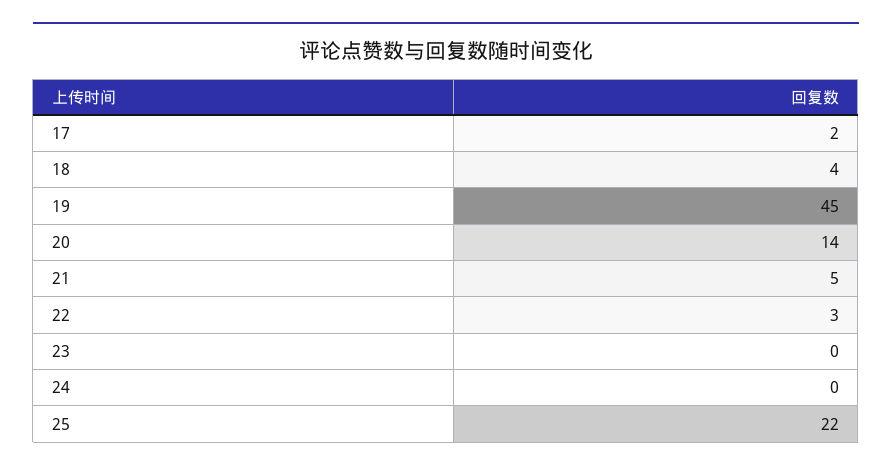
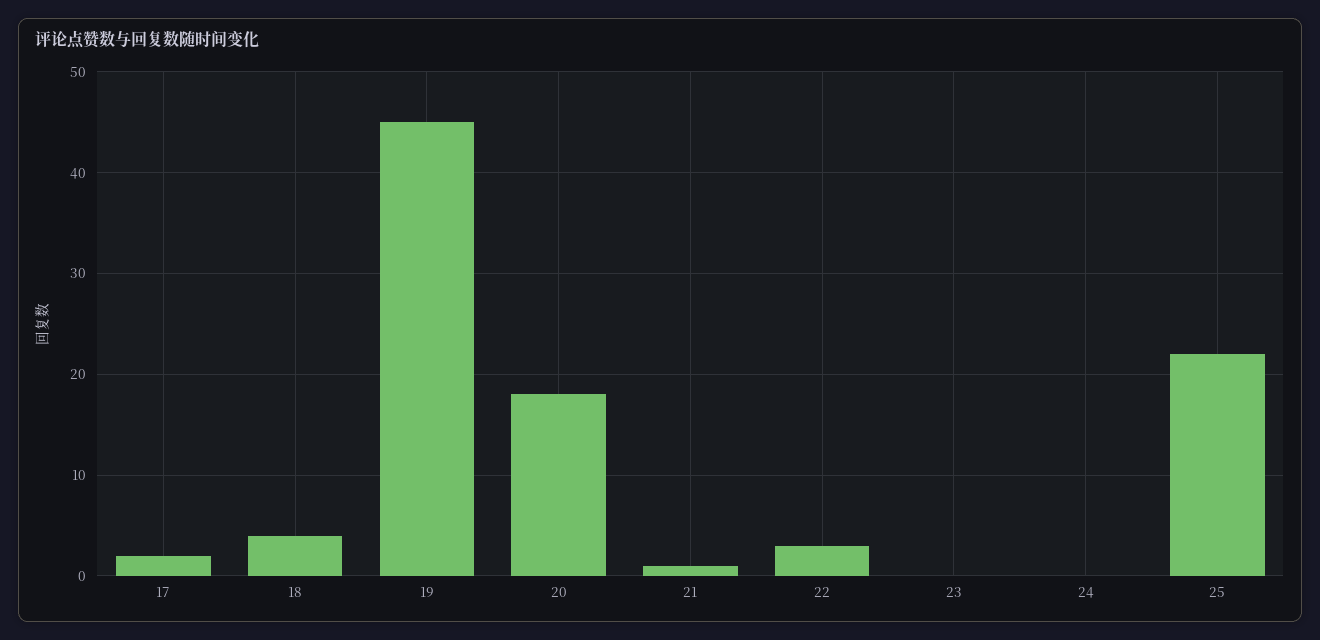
  {
    "17": 2,
    "18": 4,
    "19": 45,
-   "20": 14,
+   "20": 18,
-   "21": 5,
+   "21": 1,
    "22": 3,
    "23": 0,
    "24": 0,
    "25": 22
  }

